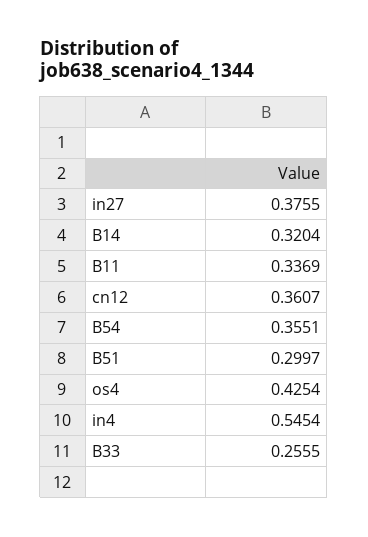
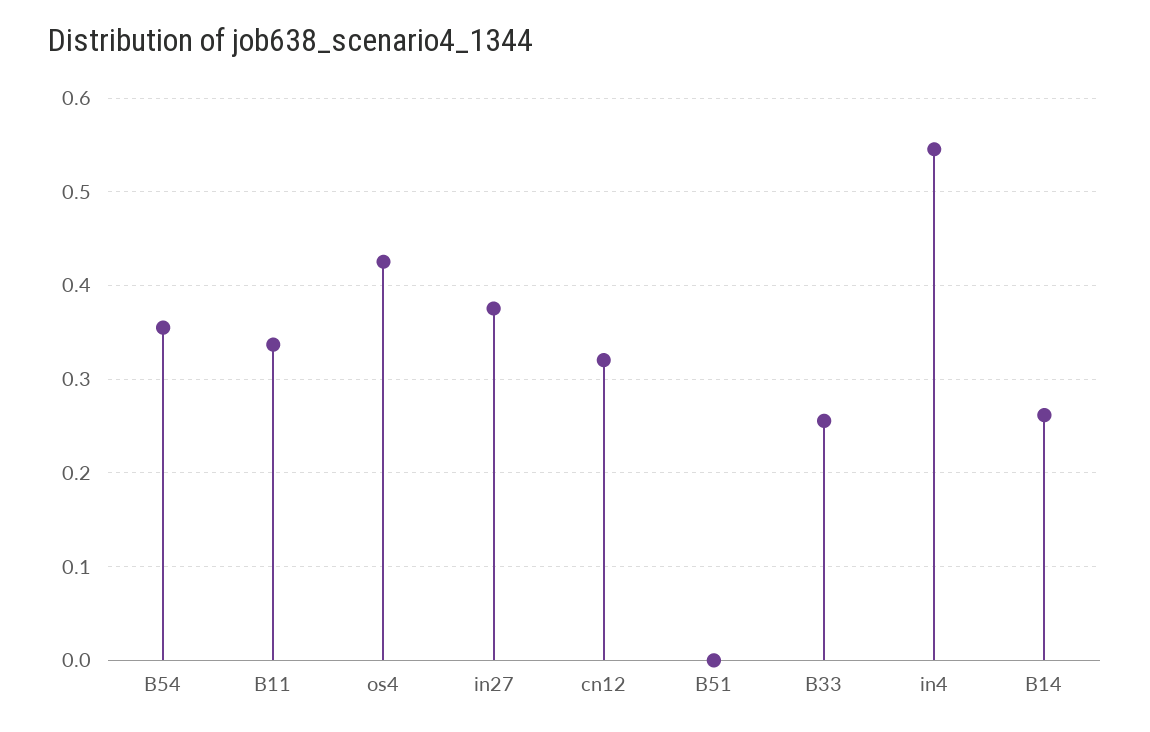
  {
    "in27": 0.3755,
-   "B14": 0.3204,
+   "B14": 0.26,
    "B11": 0.3369,
-   "cn12": 0.3607,
+   "cn12": 0.32,
    "B54": 0.3551,
-   "B51": 0.2997,
+   "B51": 0,
    "os4": 0.4254,
    "in4": 0.5454,
    "B33": 0.2555
  }

